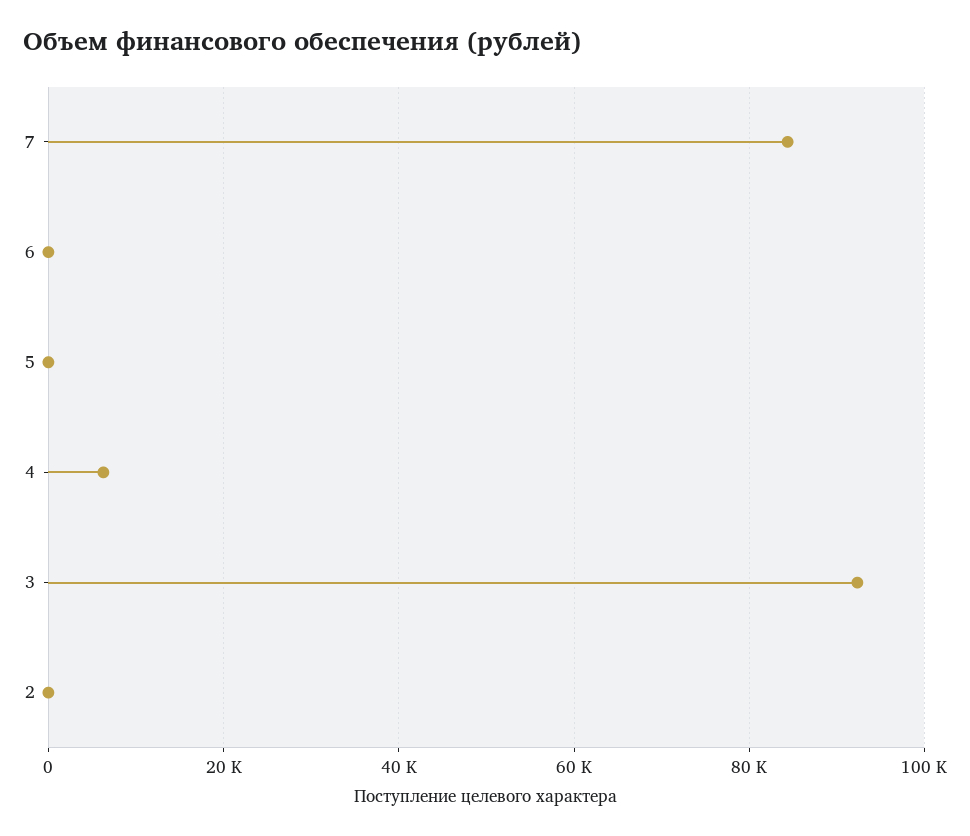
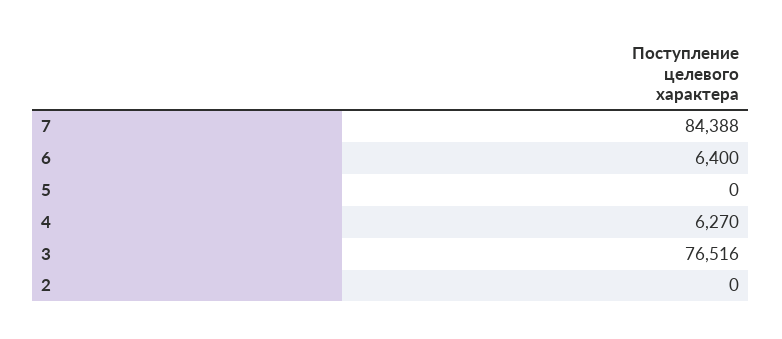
  {
    "7": 84388,
-   "6": 0,
+   "6": 6400,
    "5": 0,
    "4": 6270,
-   "3": 92000,
+   "3": 76516,
    "2": 0
  }

